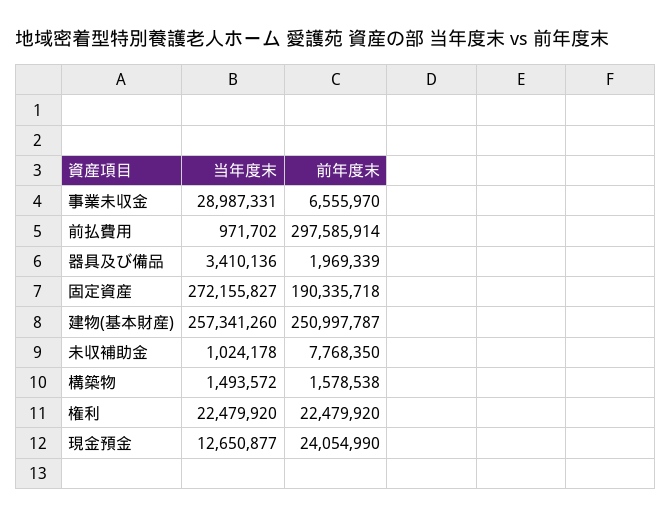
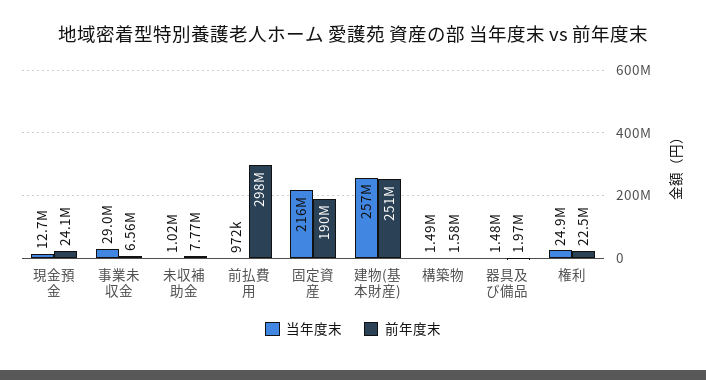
  {
    "当年度末": {
      "事業未収金": 28987331,
      "前払費用": 971702,
-     "器具及び備品": 3410136,
+     "器具及び備品": 1480000,
-     "固定資産": 272155827,
+     "固定資産": 216000000,
      "建物(基本財産)": 257341260,
      "未収補助金": 1024178,
      "構築物": 1493572,
-     "権利": 22479920,
+     "権利": 24900000,
      "現金預金": 12650877
    },
    "前年度末": {
      "事業未収金": 6555970,
      "前払費用": 297585914,
      "器具及び備品": 1969339,
      "固定資産": 190335718,
      "建物(基本財産)": 250997787,
      "未収補助金": 7768350,
      "構築物": 1578538,
      "権利": 22479920,
      "現金預金": 24054990
    }
  }

